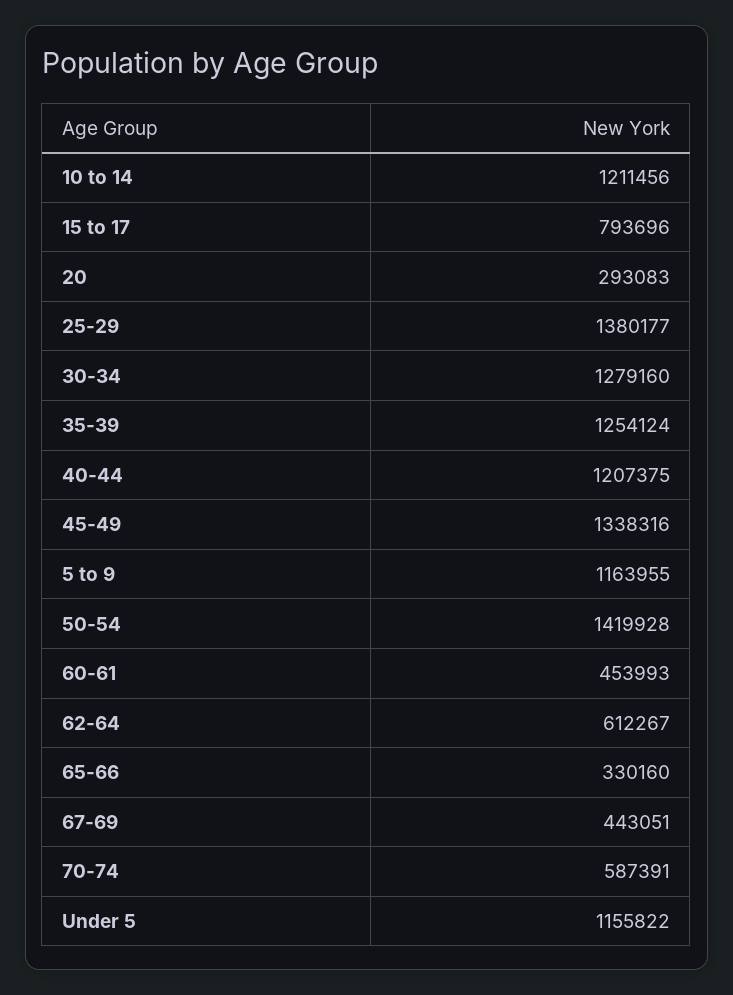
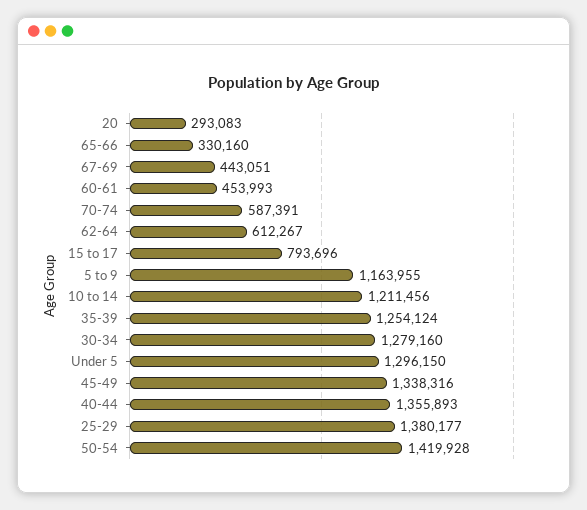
  {
    "10 to 14": 1211456,
    "15 to 17": 793696,
    "20": 293083,
    "25-29": 1380177,
    "30-34": 1279160,
    "35-39": 1254124,
-   "40-44": 1207375,
+   "40-44": 1355893,
    "45-49": 1338316,
    "5 to 9": 1163955,
    "50-54": 1419928,
    "60-61": 453993,
    "62-64": 612267,
    "65-66": 330160,
    "67-69": 443051,
    "70-74": 587391,
-   "Under 5": 1155822
+   "Under 5": 1296150
  }

